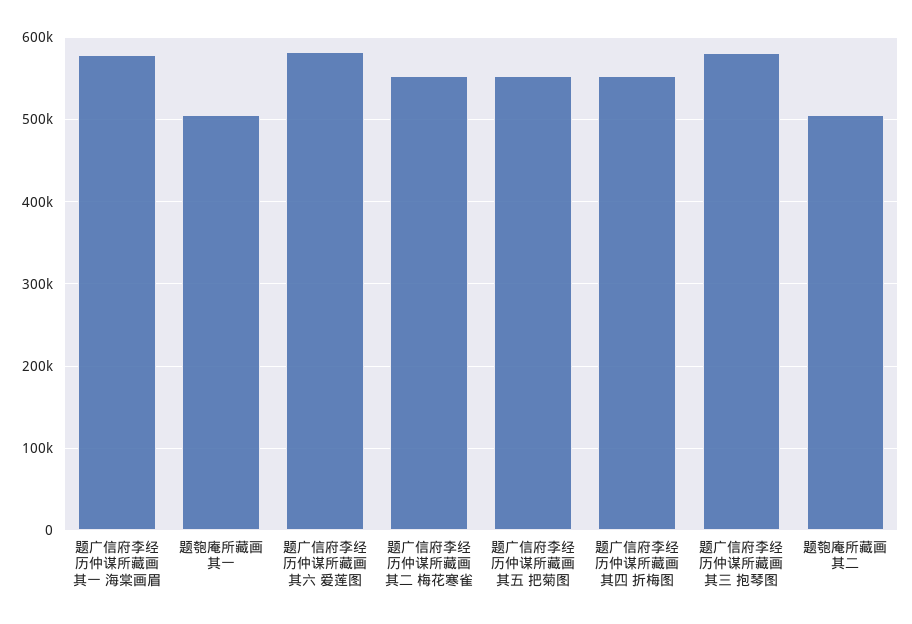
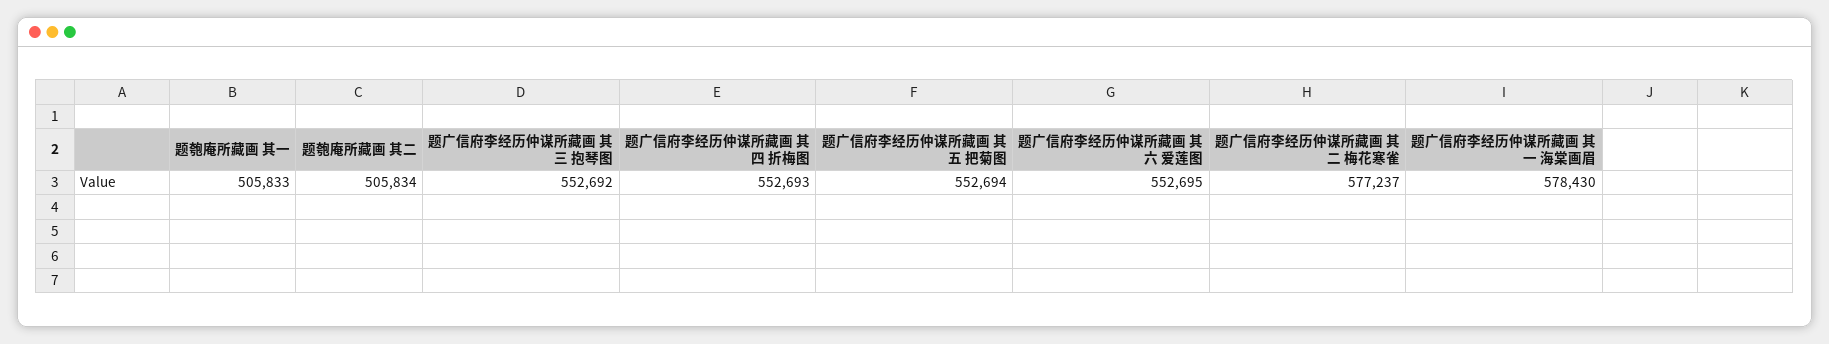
  {
    "题广信府李经历仲谋所藏画 其一 海棠画眉": 578430,
    "题匏庵所藏画 其一": 505833,
-   "题广信府李经历仲谋所藏画 其六 爱莲图": 580000,
+   "题广信府李经历仲谋所藏画 其六 爱莲图": 552695,
-   "题广信府李经历仲谋所藏画 其二 梅花寒雀": 550000,
+   "题广信府李经历仲谋所藏画 其二 梅花寒雀": 577237,
    "题广信府李经历仲谋所藏画 其五 把菊图": 552694,
    "题广信府李经历仲谋所藏画 其四 折梅图": 552693,
-   "题广信府李经历仲谋所藏画 其三 抱琴图": 580000,
+   "题广信府李经历仲谋所藏画 其三 抱琴图": 552692,
    "题匏庵所藏画 其二": 505834
  }

